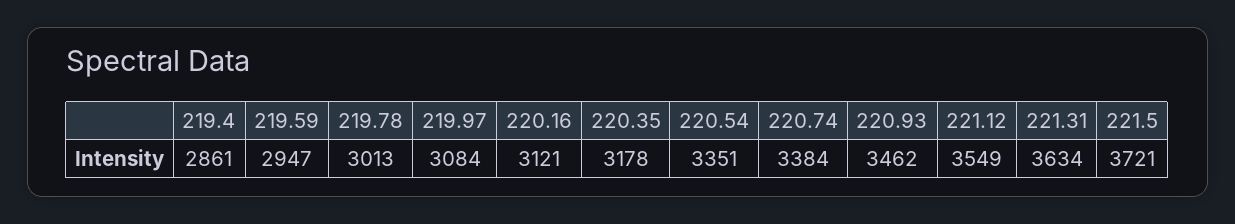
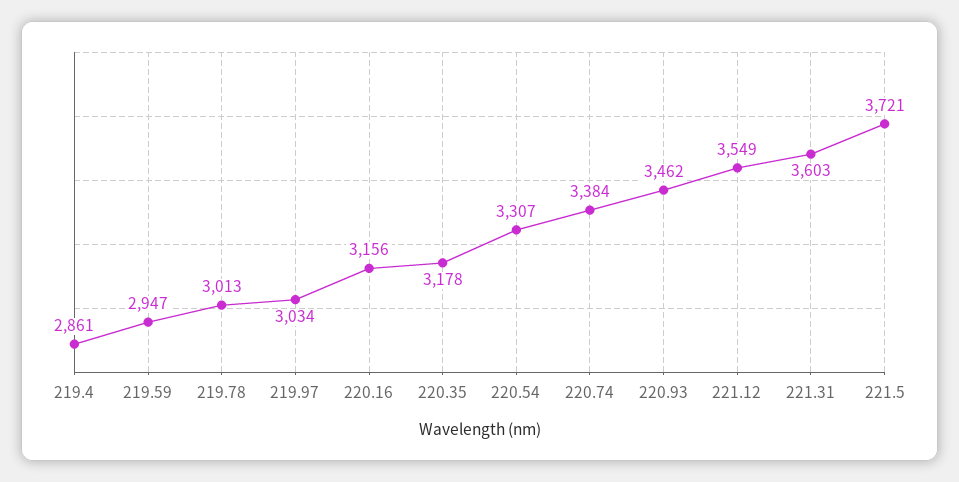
  {
    "219.4": 2861,
    "219.59": 2947,
    "219.78": 3013,
-   "219.97": 3084,
+   "219.97": 3034,
-   "220.16": 3121,
+   "220.16": 3156,
    "220.35": 3178,
-   "220.54": 3351,
+   "220.54": 3307,
    "220.74": 3384,
    "220.93": 3462,
    "221.12": 3549,
-   "221.31": 3634,
+   "221.31": 3603,
    "221.5": 3721
  }

